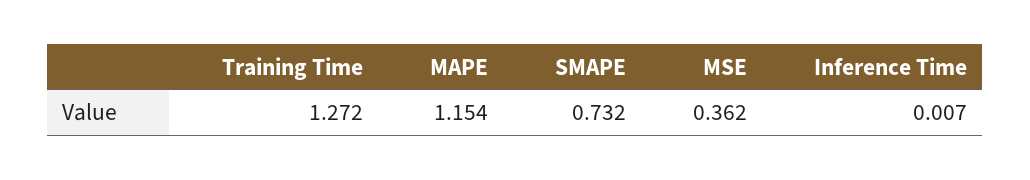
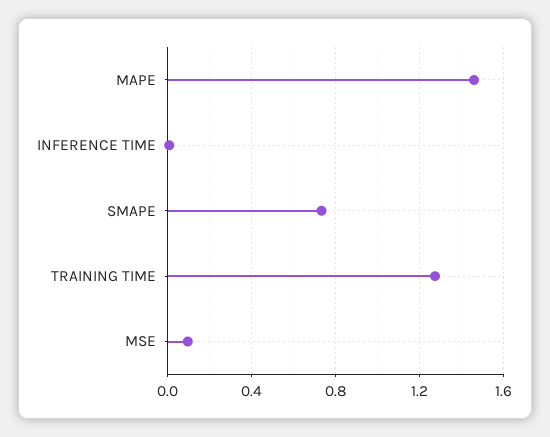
  {
    "Training Time": 1.272,
-   "MAPE": 1.154,
+   "MAPE": 1.45,
    "SMAPE": 0.732,
-   "MSE": 0.362,
+   "MSE": 0.1,
    "Inference Time": 0.007
  }

